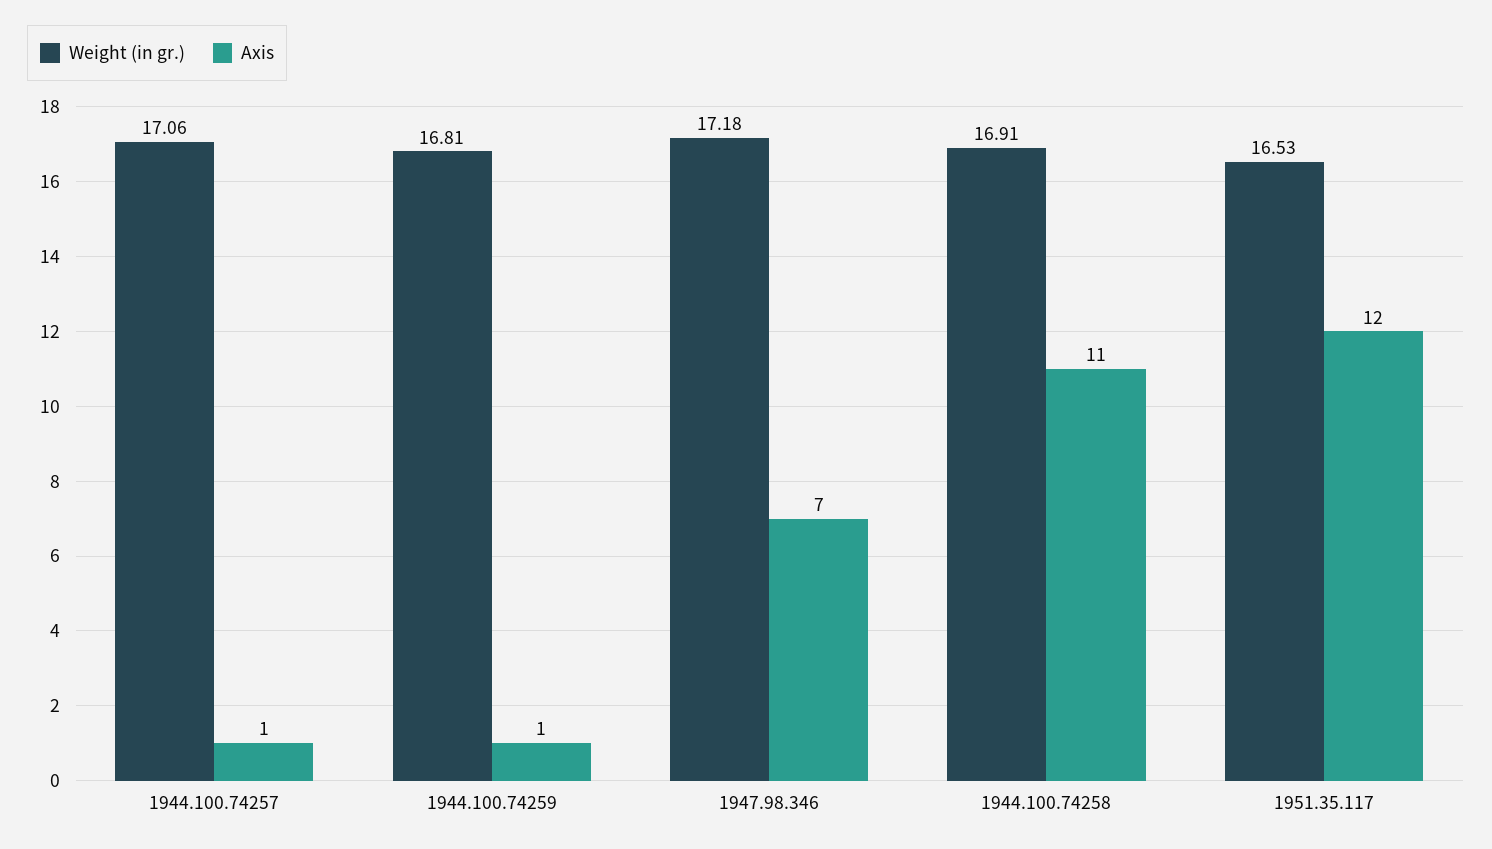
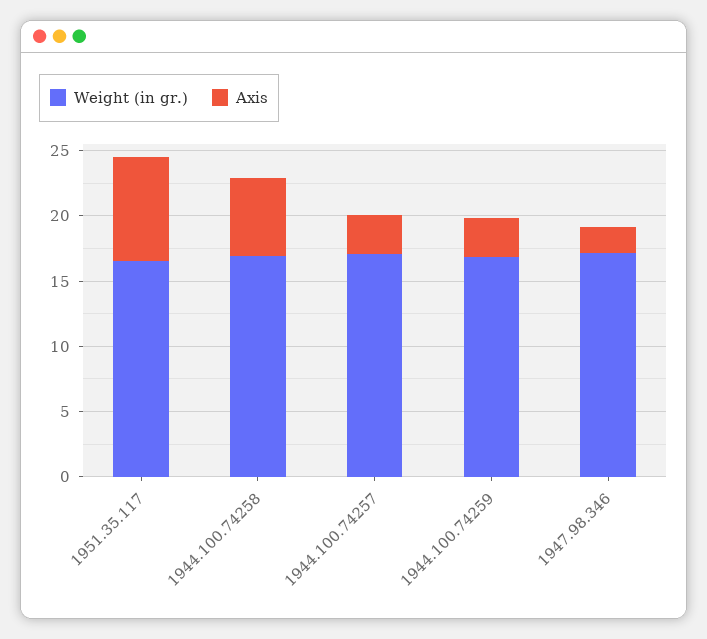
  {
    "Weight (in gr.)": {
      "1944.100.74257": 17.06,
      "1944.100.74259": 16.81,
      "1947.98.346": 17.18,
      "1944.100.74258": 16.91,
      "1951.35.117": 16.53
    },
    "Axis": {
-     "1944.100.74257": 1,
+     "1944.100.74257": 3,
-     "1944.100.74259": 1,
+     "1944.100.74259": 3,
-     "1947.98.346": 7,
+     "1947.98.346": 2,
-     "1944.100.74258": 11,
+     "1944.100.74258": 6,
-     "1951.35.117": 12
+     "1951.35.117": 8
    }
  }

